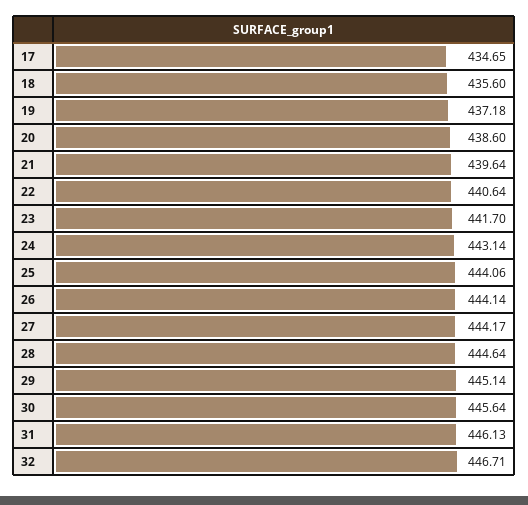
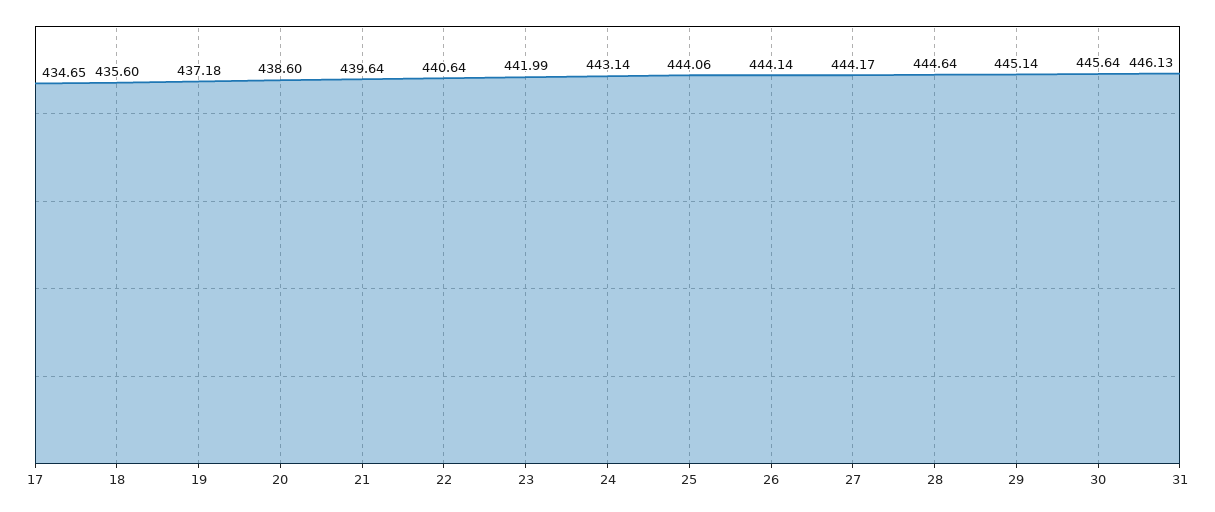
  {
    "17": 434.65,
    "18": 435.6,
    "19": 437.18,
    "20": 438.6,
    "21": 439.64,
    "22": 440.64,
-   "23": 441.7,
+   "23": 441.99,
    "24": 443.14,
    "25": 444.06,
    "26": 444.14,
    "27": 444.17,
    "28": 444.64,
    "29": 445.14,
    "30": 445.64,
-   "31": 446.13,
+   "31": 446.13
-   "32": 446.71
  }

